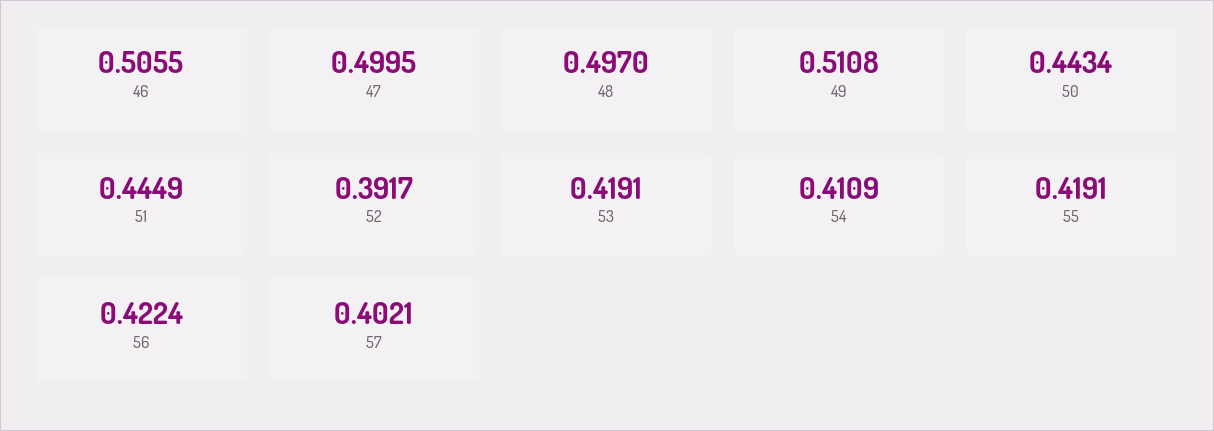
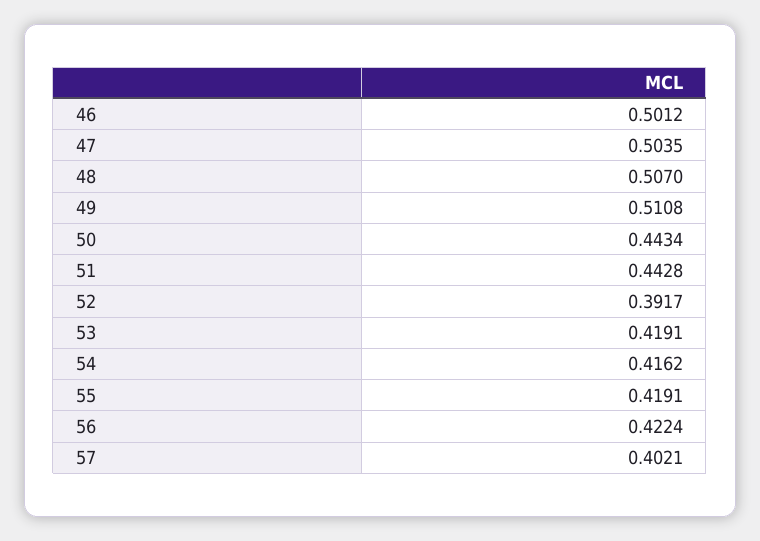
  {
-   "46": 0.5055,
+   "46": 0.5012,
-   "47": 0.4995,
+   "47": 0.5035,
-   "48": 0.497,
+   "48": 0.507,
    "49": 0.5108,
    "50": 0.4434,
-   "51": 0.4449,
+   "51": 0.4428,
    "52": 0.3917,
    "53": 0.4191,
-   "54": 0.4109,
+   "54": 0.4162,
    "55": 0.4191,
    "56": 0.4224,
    "57": 0.4021
  }

